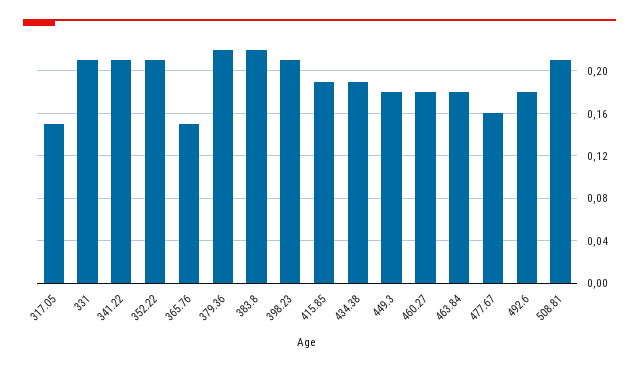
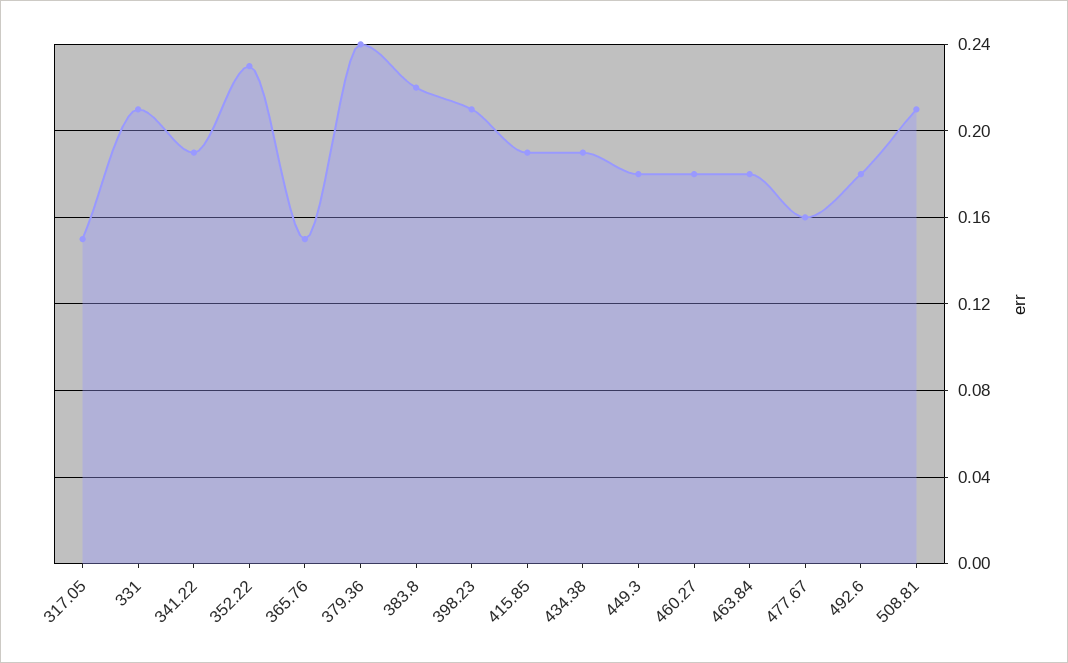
  {
    "317.05": 0.15,
    "331": 0.21,
-   "341.22": 0.21,
+   "341.22": 0.19,
-   "352.22": 0.21,
+   "352.22": 0.23,
    "365.76": 0.15,
-   "379.36": 0.22,
+   "379.36": 0.24,
    "383.8": 0.22,
    "398.23": 0.21,
    "415.85": 0.19,
    "434.38": 0.19,
    "449.3": 0.18,
    "460.27": 0.18,
    "463.84": 0.18,
    "477.67": 0.16,
    "492.6": 0.18,
    "508.81": 0.21
  }

